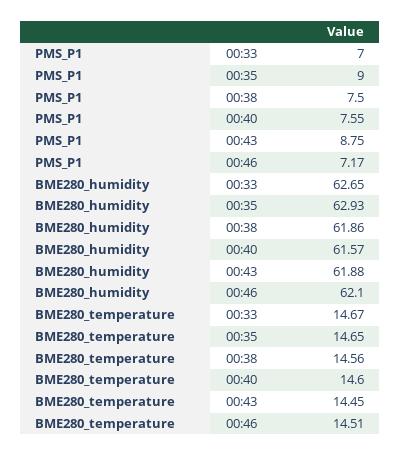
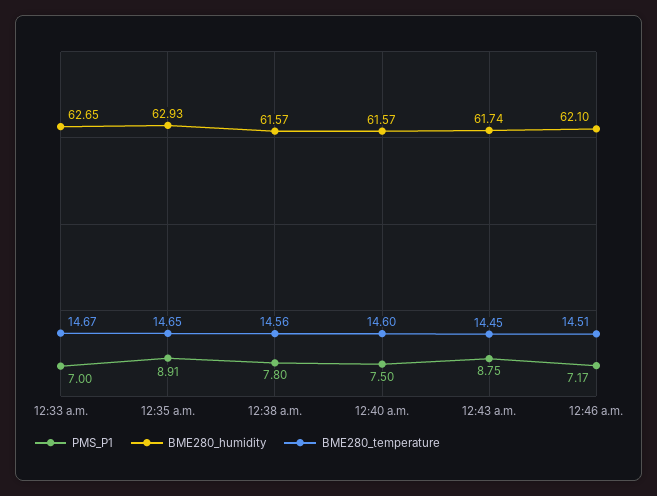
  {
    "PMS_P1": {
      "00:33": 7,
-     "00:35": 9,
+     "00:35": 8.91,
-     "00:38": 7.5,
+     "00:38": 7.8,
-     "00:40": 7.55,
+     "00:40": 7.5,
      "00:43": 8.75,
      "00:46": 7.17
    },
    "BME280_humidity": {
      "00:33": 62.65,
      "00:35": 62.93,
-     "00:38": 61.86,
+     "00:38": 61.57,
      "00:40": 61.57,
-     "00:43": 61.88,
+     "00:43": 61.74,
      "00:46": 62.1
    },
    "BME280_temperature": {
      "00:33": 14.67,
      "00:35": 14.65,
      "00:38": 14.56,
      "00:40": 14.6,
      "00:43": 14.45,
      "00:46": 14.51
    }
  }

